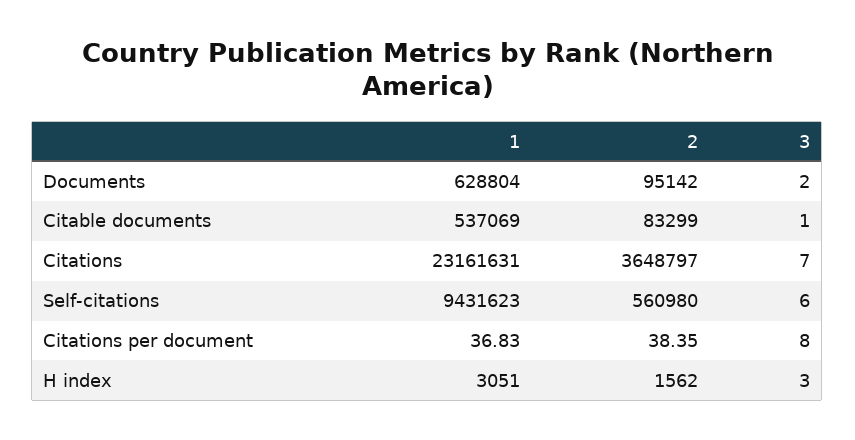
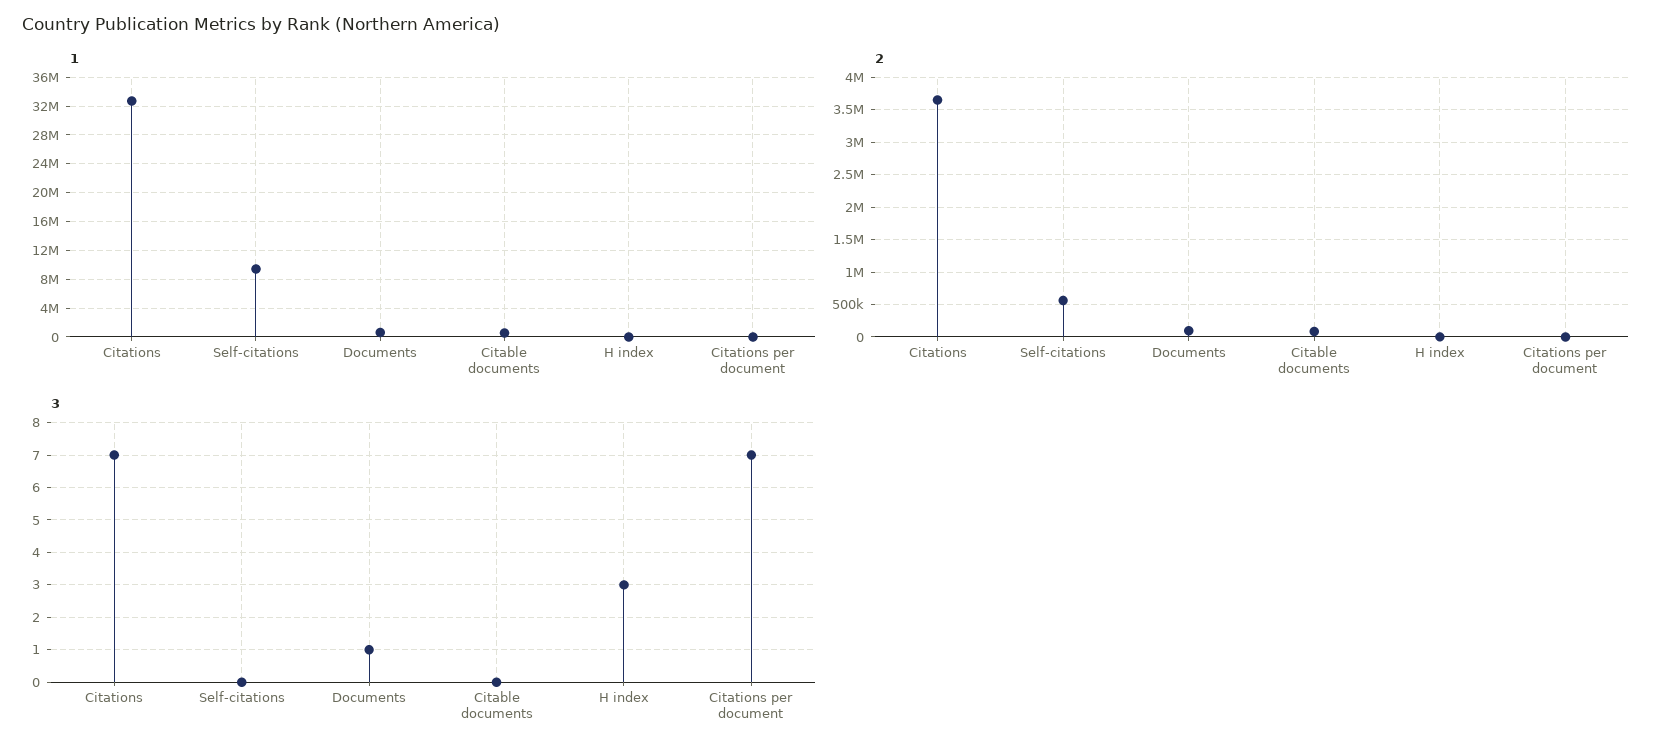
  {
    "1": {
      "Documents": 628804,
      "Citable documents": 537069,
-     "Citations": 23161631,
+     "Citations": 33000000,
      "Self-citations": 9431623,
      "Citations per document": 36.83,
      "H index": 3051
    },
    "2": {
      "Documents": 95142,
      "Citable documents": 83299,
      "Citations": 3648797,
      "Self-citations": 560980,
      "Citations per document": 38.35,
      "H index": 1562
    },
    "3": {
-     "Documents": 2,
+     "Documents": 1,
-     "Citable documents": 1,
+     "Citable documents": 0,
      "Citations": 7,
-     "Self-citations": 6,
+     "Self-citations": 0,
-     "Citations per document": 8,
+     "Citations per document": 7,
      "H index": 3
    }
  }

